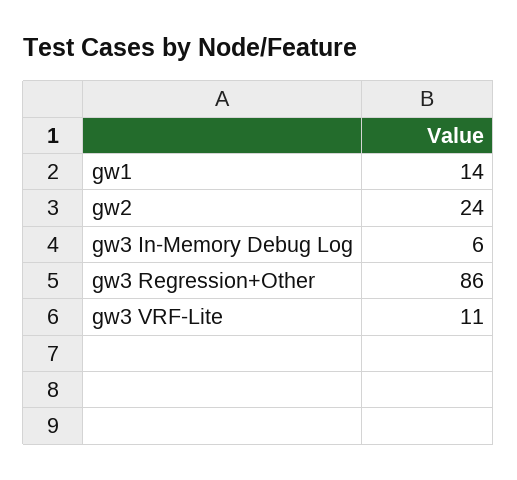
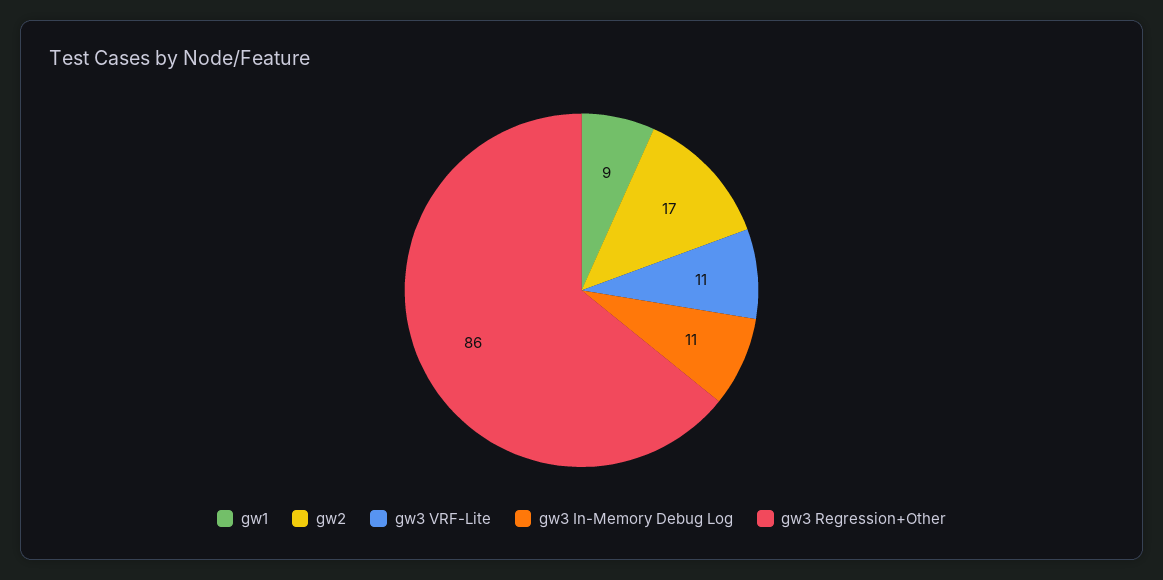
  {
-   "gw1": 14,
+   "gw1": 9,
-   "gw2": 24,
+   "gw2": 17,
-   "gw3 In-Memory Debug Log": 6,
+   "gw3 In-Memory Debug Log": 11,
    "gw3 Regression+Other": 86,
    "gw3 VRF-Lite": 11
  }

